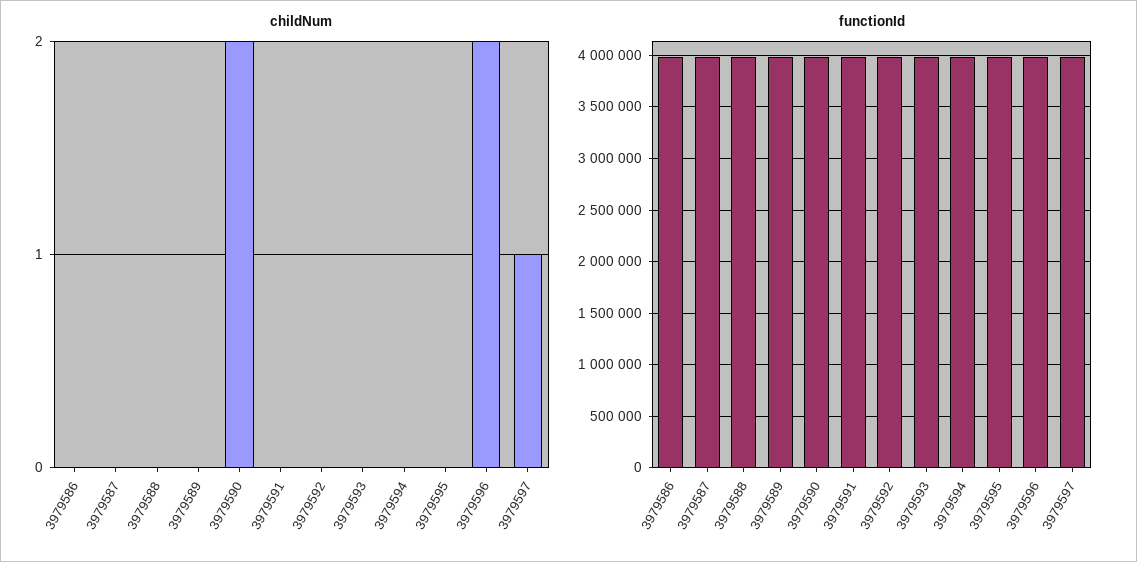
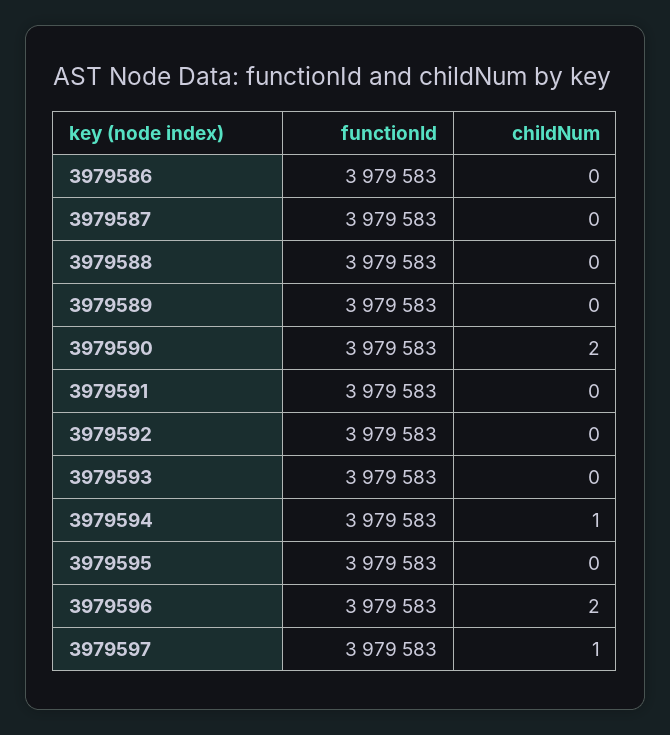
  {
    "childNum": {
      "3979586": 0,
      "3979587": 0,
      "3979588": 0,
      "3979589": 0,
      "3979590": 2,
      "3979591": 0,
      "3979592": 0,
      "3979593": 0,
-     "3979594": 0,
+     "3979594": 1,
      "3979595": 0,
      "3979596": 2,
      "3979597": 1
    },
    "functionId": {
      "3979586": 3979583,
      "3979587": 3979583,
      "3979588": 3979583,
      "3979589": 3979583,
      "3979590": 3979583,
      "3979591": 3979583,
      "3979592": 3979583,
      "3979593": 3979583,
      "3979594": 3979583,
      "3979595": 3979583,
      "3979596": 3979583,
      "3979597": 3979583
    }
  }

